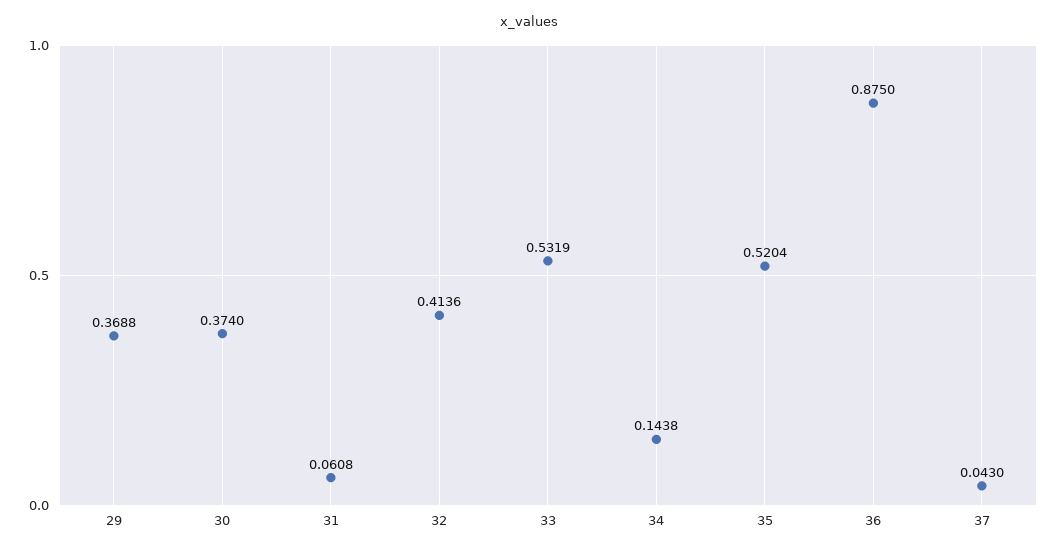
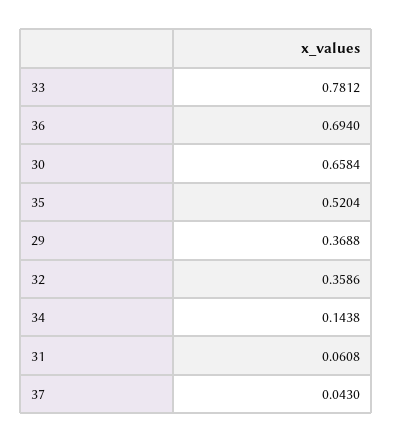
  {
    "29": 0.3688,
-   "30": 0.374,
+   "30": 0.6584,
    "31": 0.0608,
-   "32": 0.4136,
+   "32": 0.3586,
-   "33": 0.5319,
+   "33": 0.7812,
    "34": 0.1438,
    "35": 0.5204,
-   "36": 0.875,
+   "36": 0.694,
    "37": 0.043
  }

